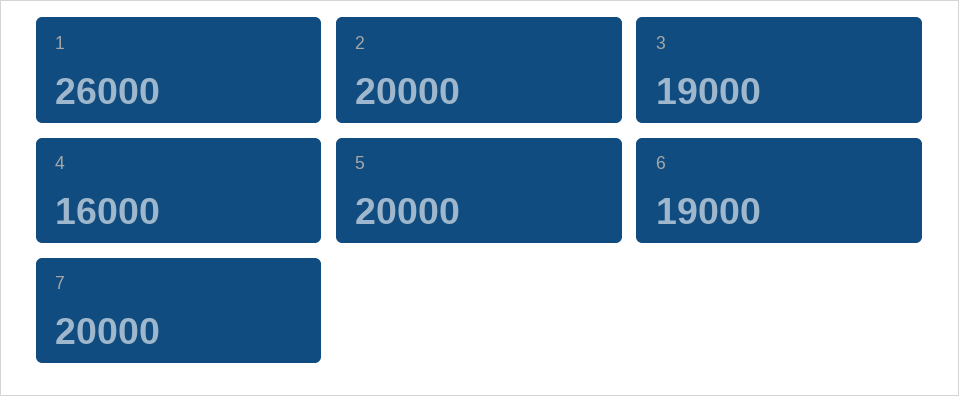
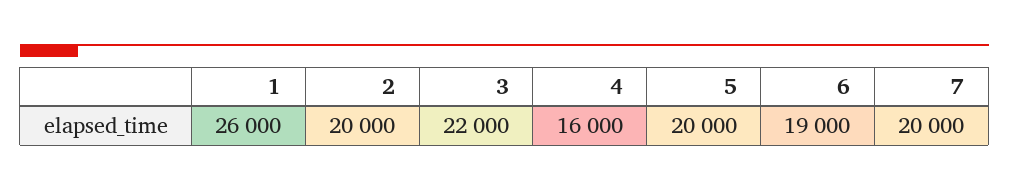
  {
    "1": 26000,
    "2": 20000,
-   "3": 19000,
+   "3": 22000,
    "4": 16000,
    "5": 20000,
    "6": 19000,
    "7": 20000
  }

